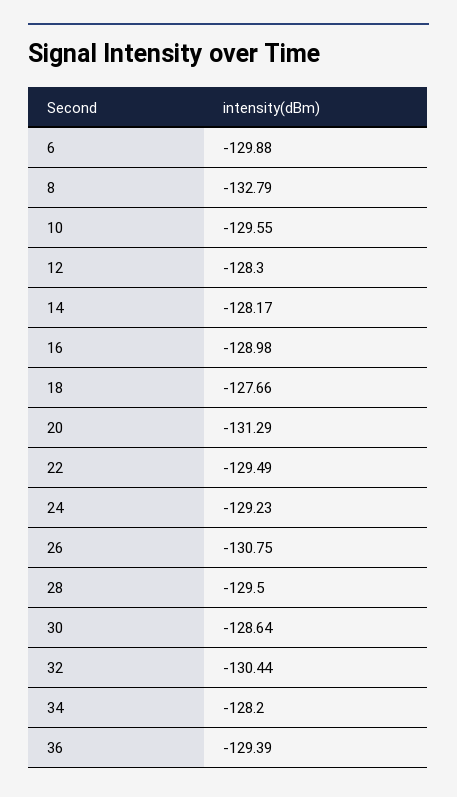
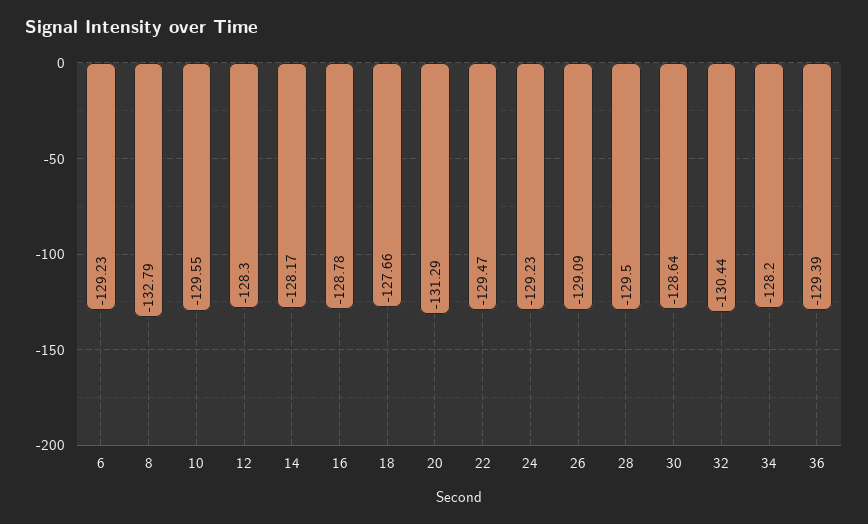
  {
-   "6": -129.88,
+   "6": -129.23,
    "8": -132.79,
    "10": -129.55,
    "12": -128.3,
    "14": -128.17,
-   "16": -128.98,
+   "16": -128.78,
    "18": -127.66,
    "20": -131.29,
-   "22": -129.49,
+   "22": -129.47,
    "24": -129.23,
-   "26": -130.75,
+   "26": -129.09,
    "28": -129.5,
    "30": -128.64,
    "32": -130.44,
    "34": -128.2,
    "36": -129.39
  }

